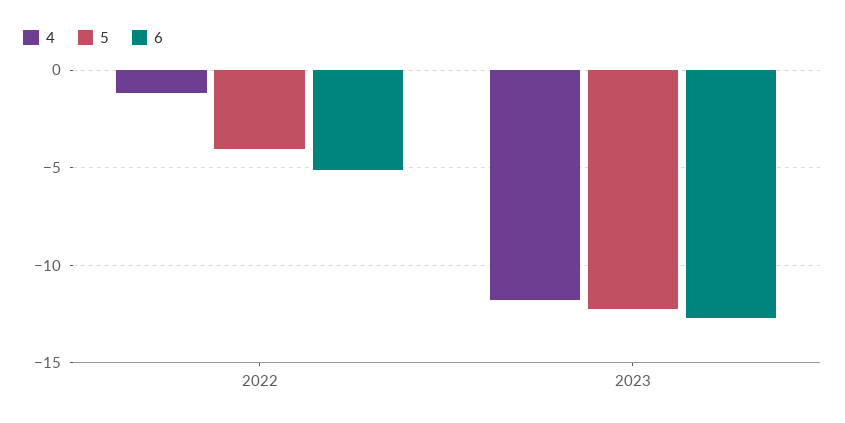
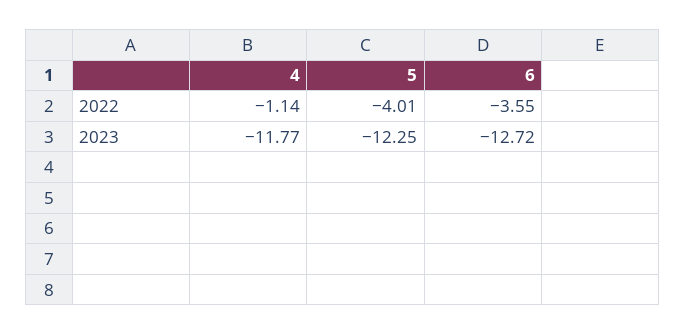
  {
    "4": {
      "2022": -1.14,
      "2023": -11.77
    },
    "5": {
      "2022": -4.01,
      "2023": -12.25
    },
    "6": {
-     "2022": -5,
+     "2022": -3.55,
      "2023": -12.72
    }
  }

